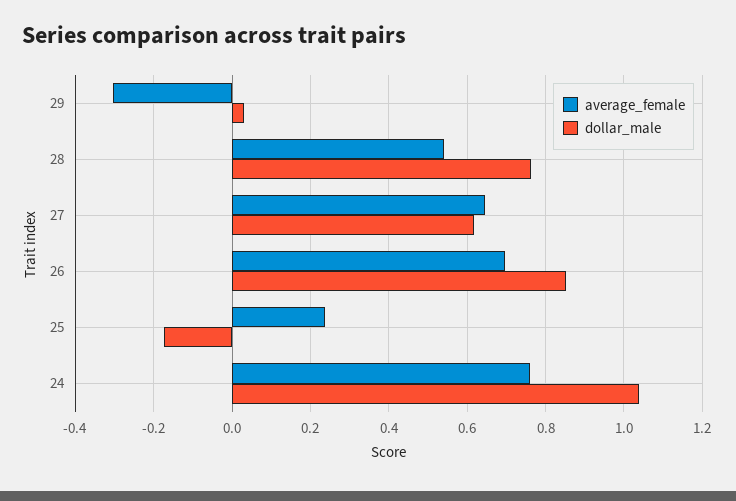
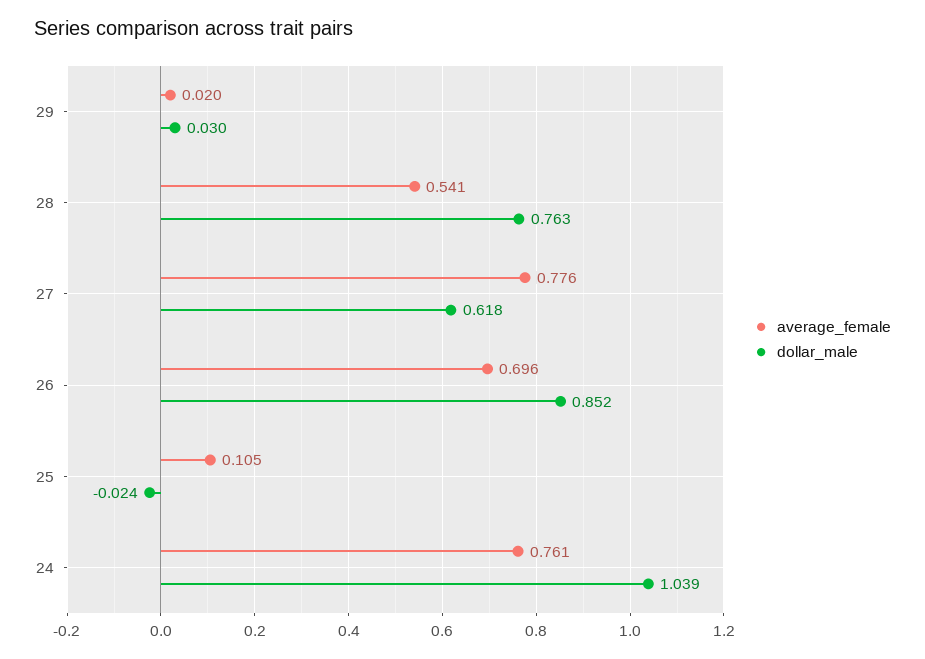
  {
    "average_female": {
-     "29": -0.3,
+     "29": 0.02,
      "28": 0.541,
-     "27": 0.64,
+     "27": 0.776,
      "26": 0.696,
-     "25": 0.24,
+     "25": 0.105,
      "24": 0.761
    },
    "dollar_male": {
      "29": 0.03,
      "28": 0.763,
      "27": 0.618,
      "26": 0.852,
-     "25": -0.18,
+     "25": -0.024,
      "24": 1.039
    }
  }

